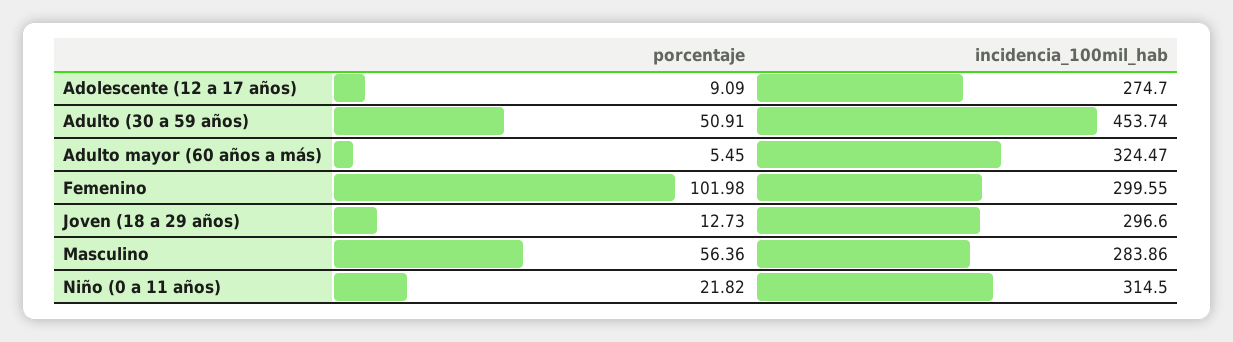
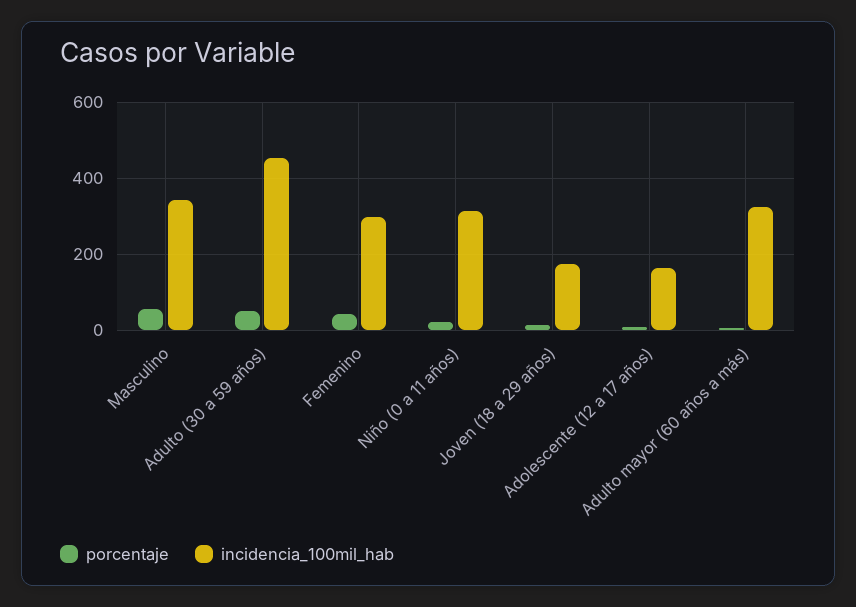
  {
    "porcentaje": {
      "Adolescente (12 a 17 años)": 9.09,
      "Adulto (30 a 59 años)": 50.91,
      "Adulto mayor (60 años a más)": 5.45,
-     "Femenino": 101.98,
+     "Femenino": 40,
      "Joven (18 a 29 años)": 12.73,
      "Masculino": 56.36,
      "Niño (0 a 11 años)": 21.82
    },
    "incidencia_100mil_hab": {
-     "Adolescente (12 a 17 años)": 274.7,
+     "Adolescente (12 a 17 años)": 160,
      "Adulto (30 a 59 años)": 453.74,
      "Adulto mayor (60 años a más)": 324.47,
      "Femenino": 299.55,
-     "Joven (18 a 29 años)": 296.6,
+     "Joven (18 a 29 años)": 180,
-     "Masculino": 283.86,
+     "Masculino": 340,
      "Niño (0 a 11 años)": 314.5
    }
  }

